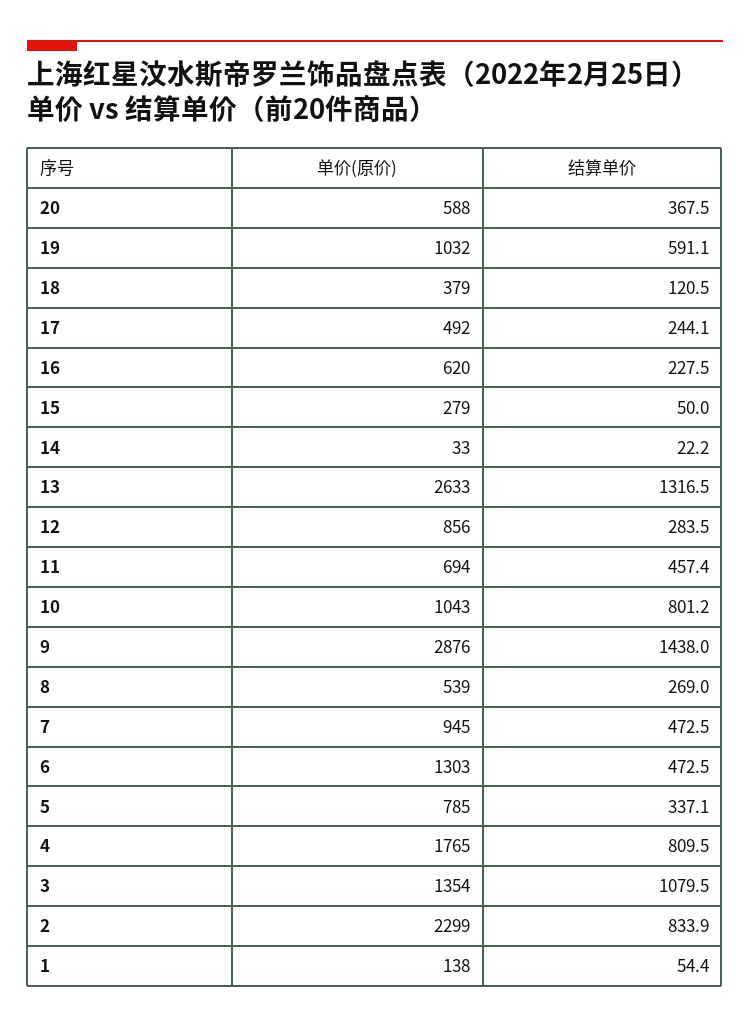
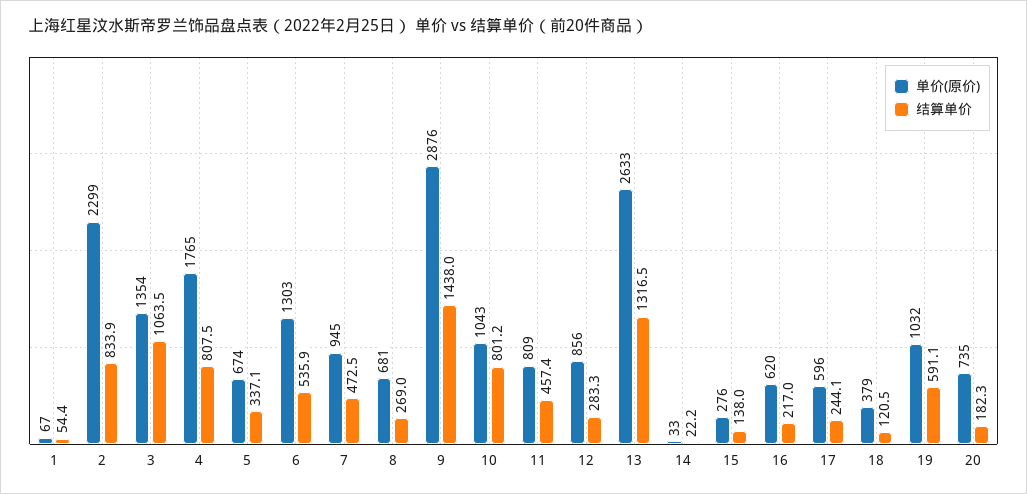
  {
    "单价(原价)": {
-     "20": 588,
+     "20": 735,
      "19": 1032,
      "18": 379,
-     "17": 492,
+     "17": 596,
      "16": 620,
-     "15": 279,
+     "15": 276,
      "14": 33,
      "13": 2633,
      "12": 856,
-     "11": 694,
+     "11": 809,
      "10": 1043,
      "9": 2876,
-     "8": 539,
+     "8": 681,
      "7": 945,
      "6": 1303,
-     "5": 785,
+     "5": 674,
      "4": 1765,
      "3": 1354,
      "2": 2299,
-     "1": 138
+     "1": 67
    },
    "结算单价": {
-     "20": 367.5,
+     "20": 182.3,
      "19": 591.1,
      "18": 120.5,
      "17": 244.1,
-     "16": 227.5,
+     "16": 217,
-     "15": 50,
+     "15": 138,
      "14": 22.2,
      "13": 1316.5,
-     "12": 283.5,
+     "12": 283.3,
      "11": 457.4,
      "10": 801.2,
      "9": 1438,
      "8": 269,
      "7": 472.5,
-     "6": 472.5,
+     "6": 535.9,
      "5": 337.1,
-     "4": 809.5,
+     "4": 807.5,
-     "3": 1079.5,
+     "3": 1063.5,
      "2": 833.9,
      "1": 54.4
    }
  }

